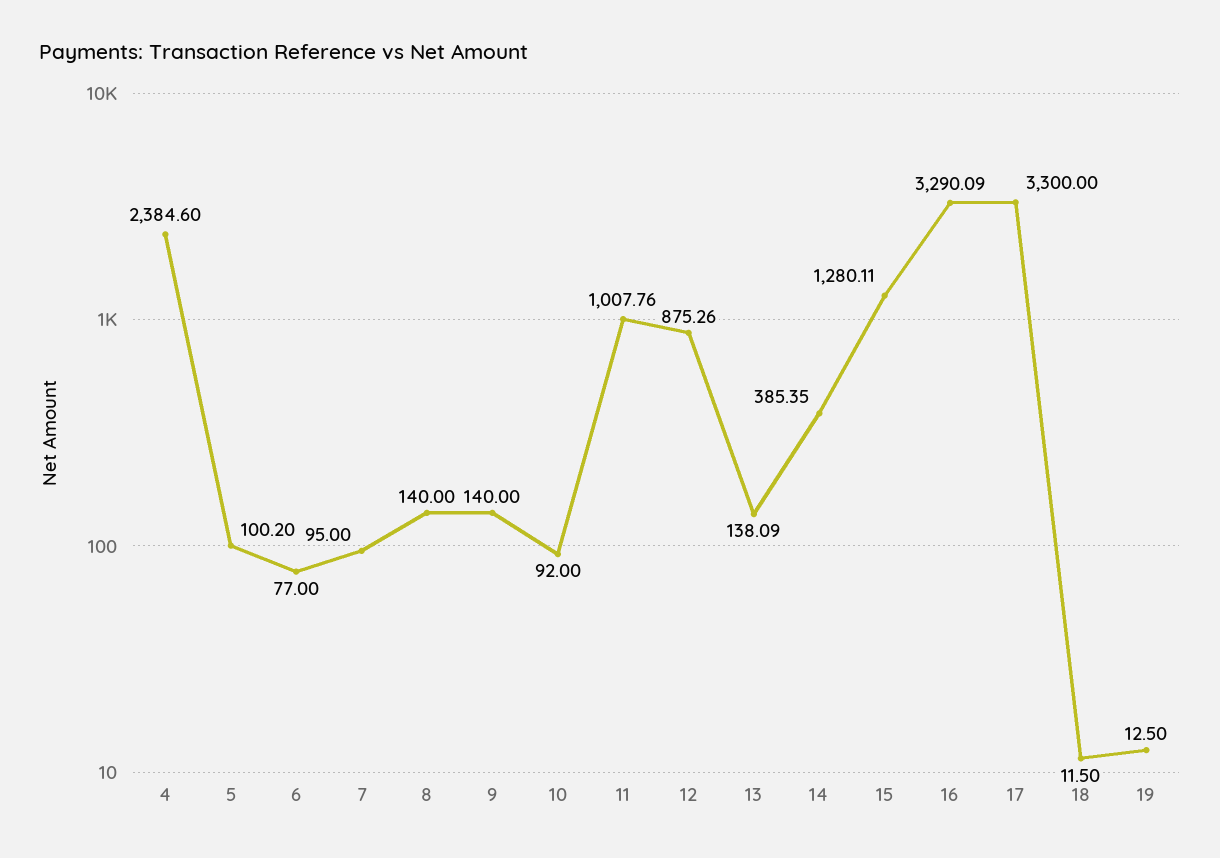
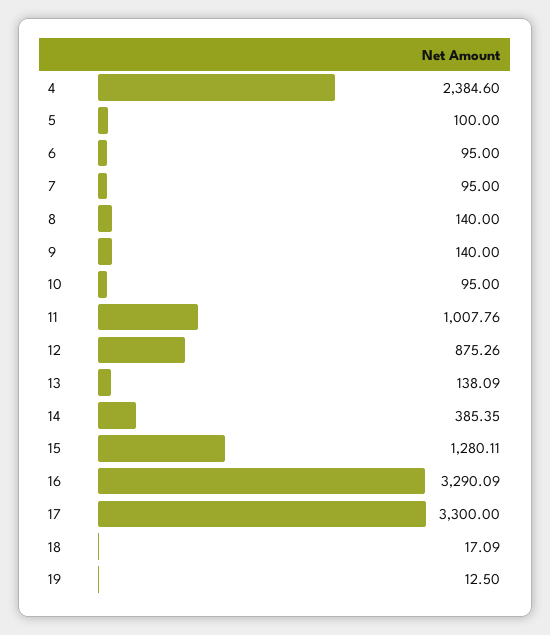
  {
    "4": 2384.6,
-   "5": 100.2,
+   "5": 100,
-   "6": 77,
+   "6": 95,
    "7": 95,
    "8": 140,
    "9": 140,
-   "10": 92,
+   "10": 95,
    "11": 1007.76,
    "12": 875.26,
    "13": 138.09,
    "14": 385.35,
    "15": 1280.11,
    "16": 3290.09,
    "17": 3300,
-   "18": 11.5,
+   "18": 17.09,
    "19": 12.5
  }

